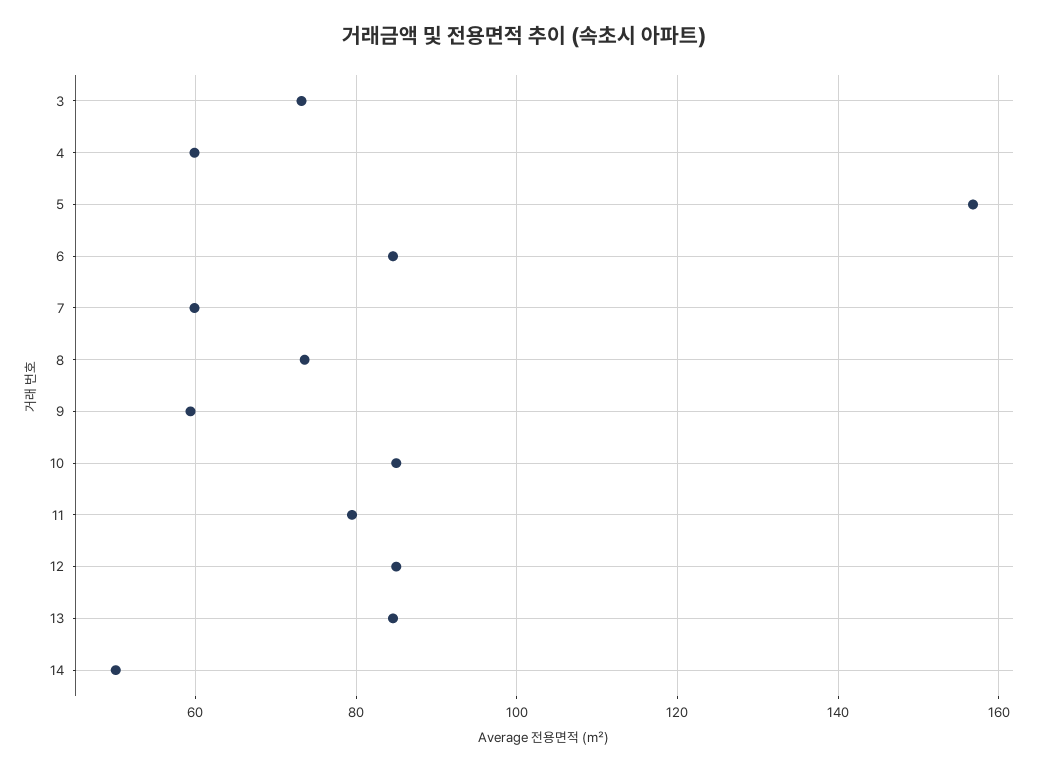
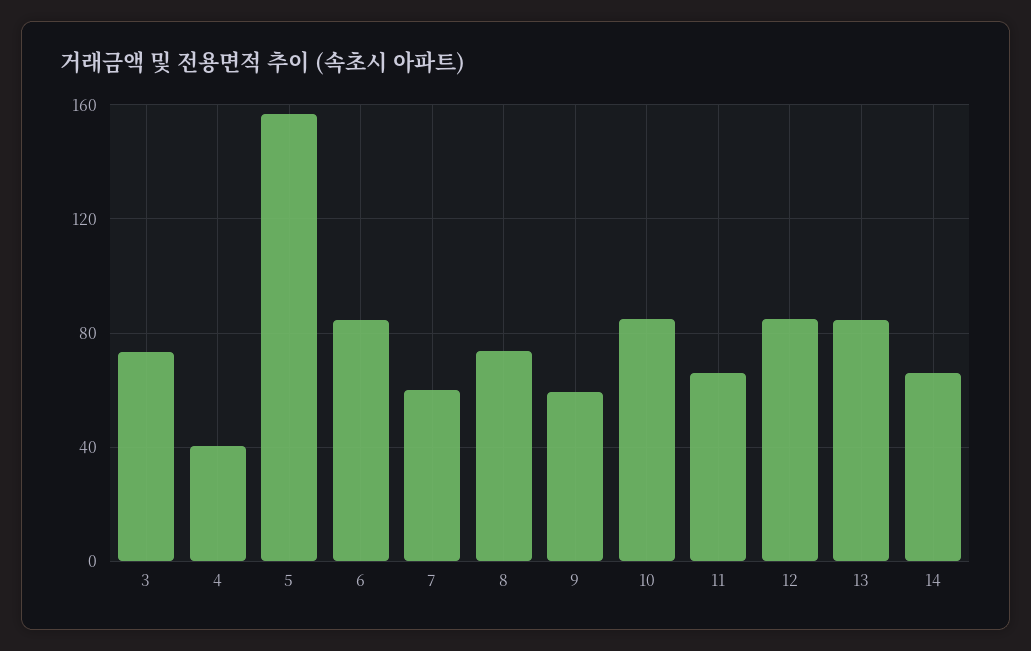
  {
    "3": 74,
-   "4": 60,
+   "4": 40,
    "5": 156,
    "6": 84,
    "7": 60,
    "8": 74,
    "9": 60,
    "10": 86,
-   "11": 80,
+   "11": 65,
    "12": 86,
    "13": 84,
-   "14": 50
+   "14": 65
  }

